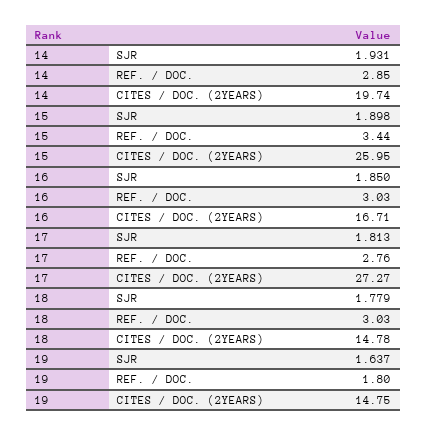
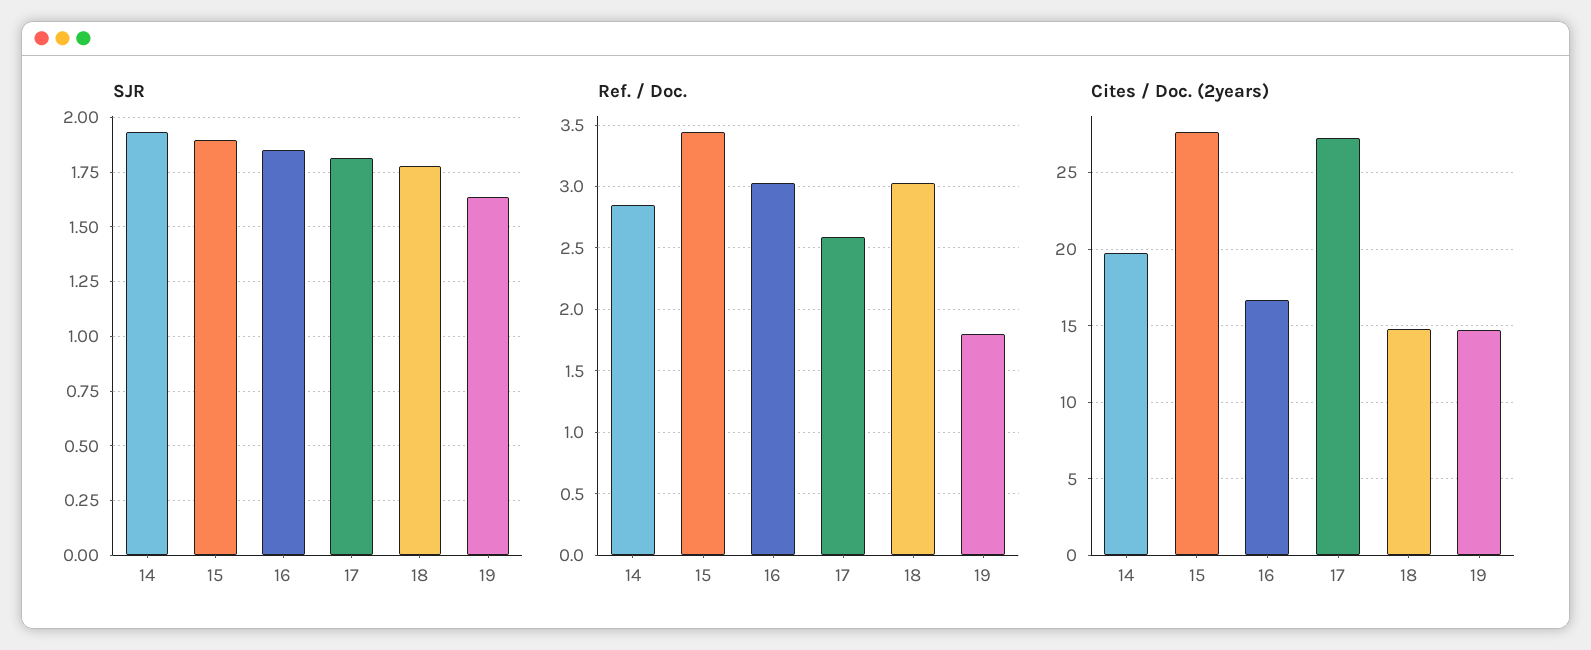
  {
    "SJR": {
      "14": 1.931,
      "15": 1.898,
      "16": 1.85,
      "17": 1.813,
      "18": 1.779,
      "19": 1.637
    },
    "REF. / DOC.": {
      "14": 2.85,
      "15": 3.44,
      "16": 3.03,
-     "17": 2.76,
+     "17": 2.6,
      "18": 3.03,
      "19": 1.8
    },
    "CITES / DOC. (2YEARS)": {
      "14": 19.74,
-     "15": 25.95,
+     "15": 27.5,
      "16": 16.71,
      "17": 27.27,
      "18": 14.78,
      "19": 14.75
    }
  }

